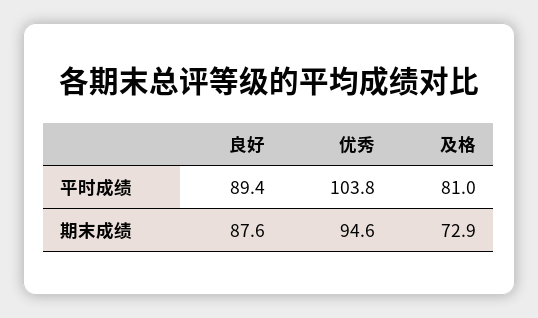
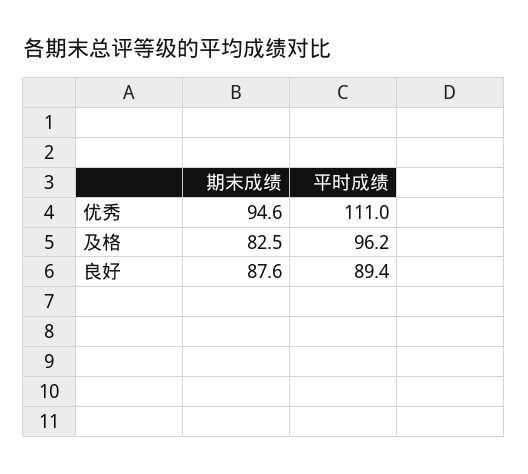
  {
    "良好": {
      "平时成绩": 89.4,
      "期末成绩": 87.6
    },
    "优秀": {
-     "平时成绩": 103.8,
+     "平时成绩": 111,
      "期末成绩": 94.6
    },
    "及格": {
-     "平时成绩": 81,
+     "平时成绩": 96.2,
-     "期末成绩": 72.9
+     "期末成绩": 82.5
    }
  }

